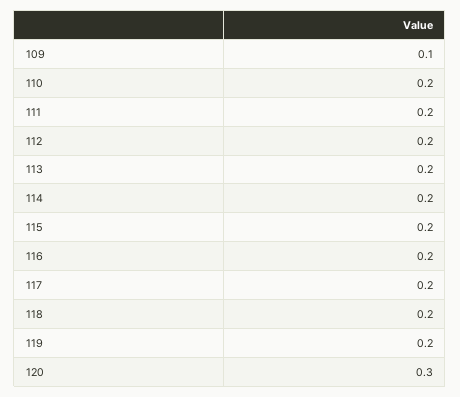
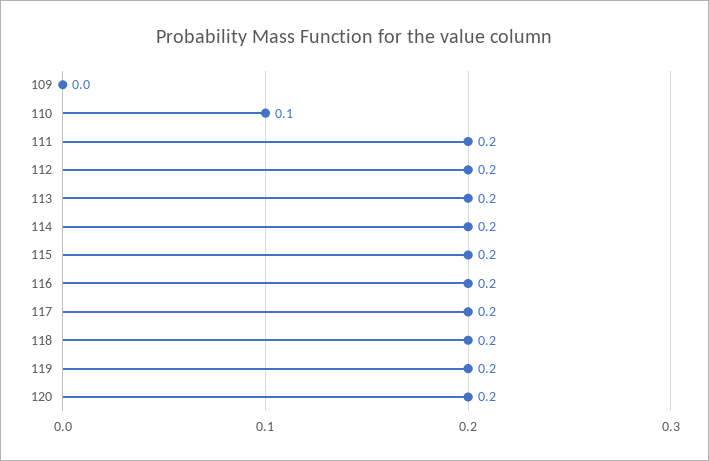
  {
-   "109": 0.1,
+   "109": 0,
-   "110": 0.2,
+   "110": 0.1,
    "111": 0.2,
    "112": 0.2,
    "113": 0.2,
    "114": 0.2,
    "115": 0.2,
    "116": 0.2,
    "117": 0.2,
    "118": 0.2,
    "119": 0.2,
-   "120": 0.3
+   "120": 0.2
  }

